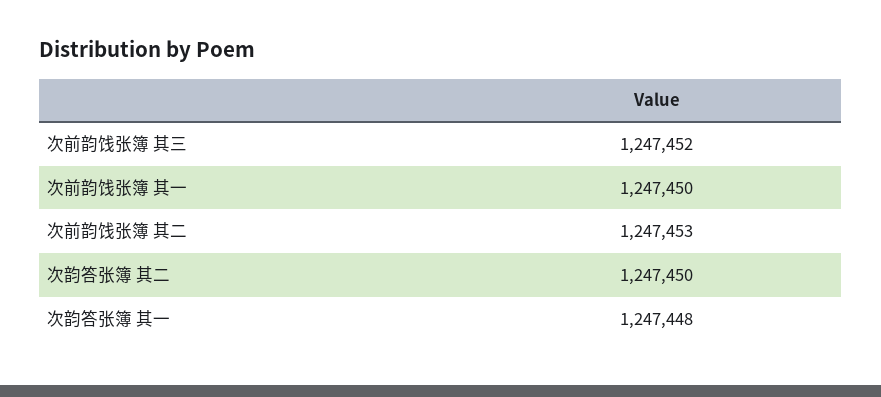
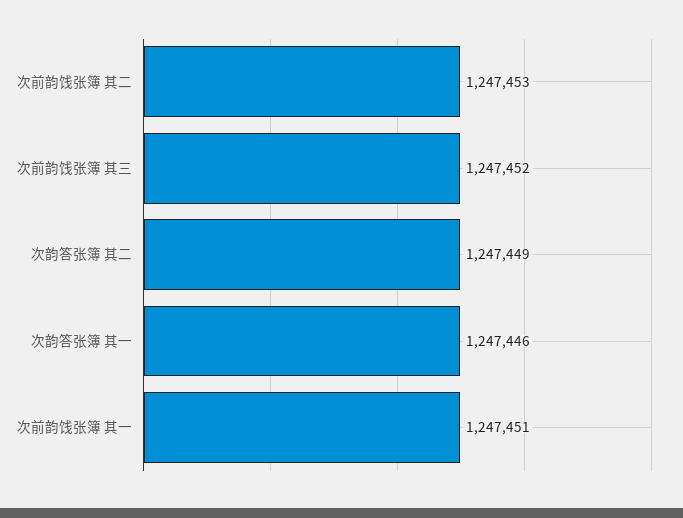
  {
    "次前韵饯张簿 其三": 1247452,
-   "次前韵饯张簿 其一": 1247450,
+   "次前韵饯张簿 其一": 1247451,
    "次前韵饯张簿 其二": 1247453,
-   "次韵答张簿 其二": 1247450,
+   "次韵答张簿 其二": 1247449,
-   "次韵答张簿 其一": 1247448
+   "次韵答张簿 其一": 1247446
  }

